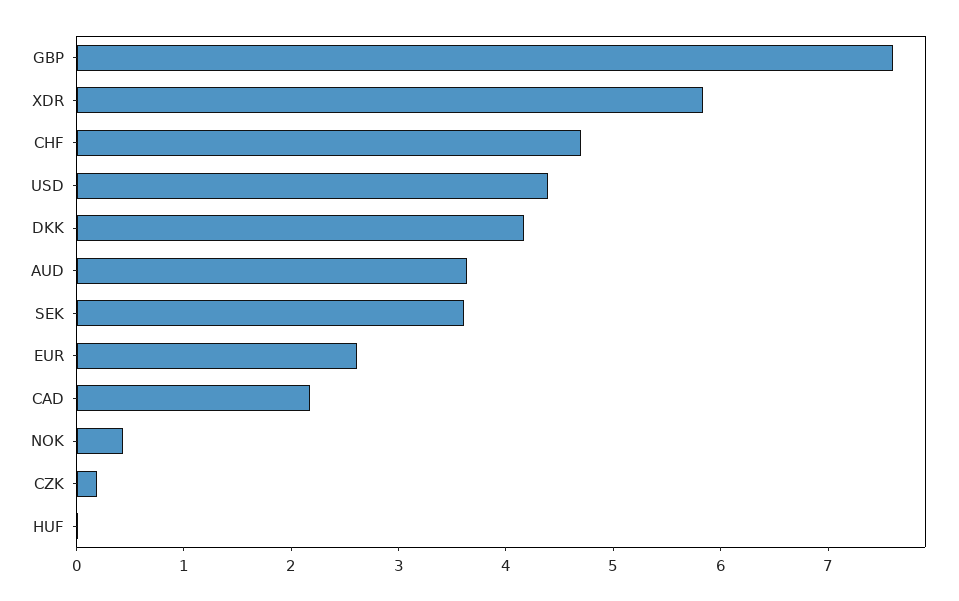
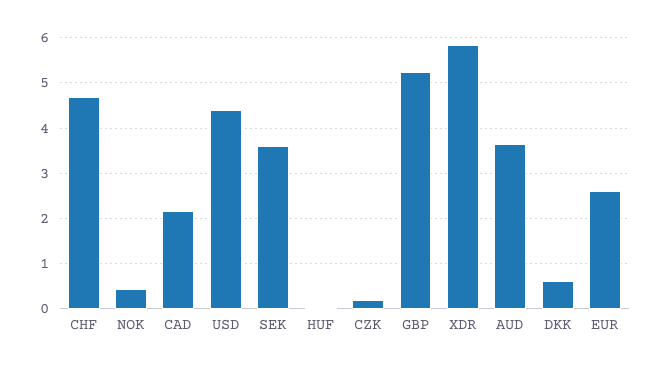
  {
-   "GBP": 7.6,
+   "GBP": 5.2,
    "XDR": 5.8,
    "CHF": 4.6,
    "USD": 4.4,
-   "DKK": 4.2,
+   "DKK": 0.6,
    "AUD": 3.6,
    "SEK": 3.6,
    "EUR": 2.6,
    "CAD": 2.2,
    "NOK": 0.4,
    "CZK": 0.2,
    "HUF": 0
  }

